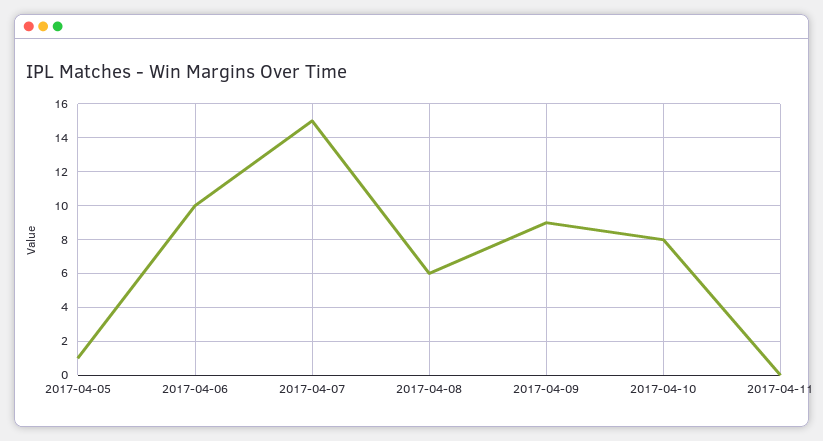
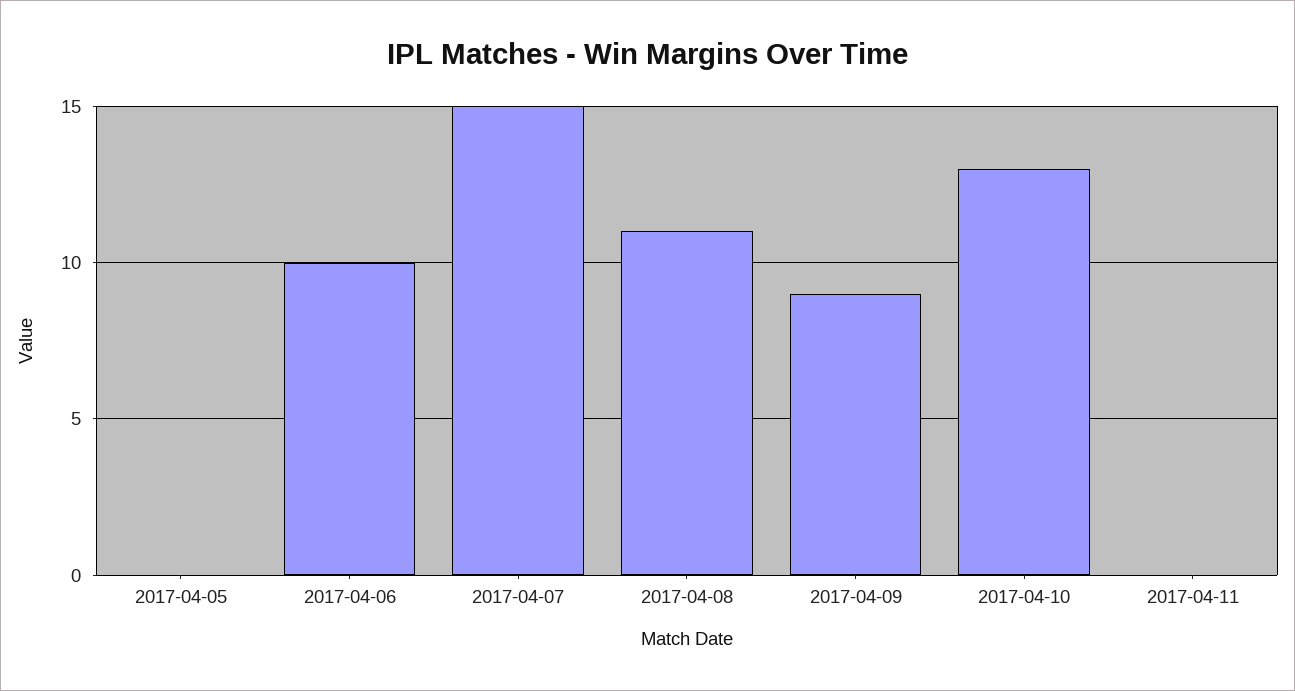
  {
-   "2017-04-05": 1,
+   "2017-04-05": 0,
    "2017-04-06": 10,
    "2017-04-07": 15,
-   "2017-04-08": 6,
+   "2017-04-08": 11,
    "2017-04-09": 9,
-   "2017-04-10": 8,
+   "2017-04-10": 13,
    "2017-04-11": 0
  }

